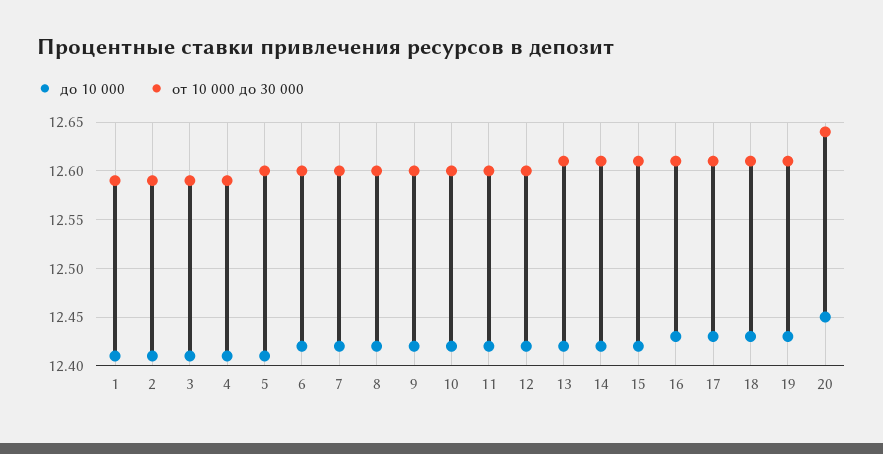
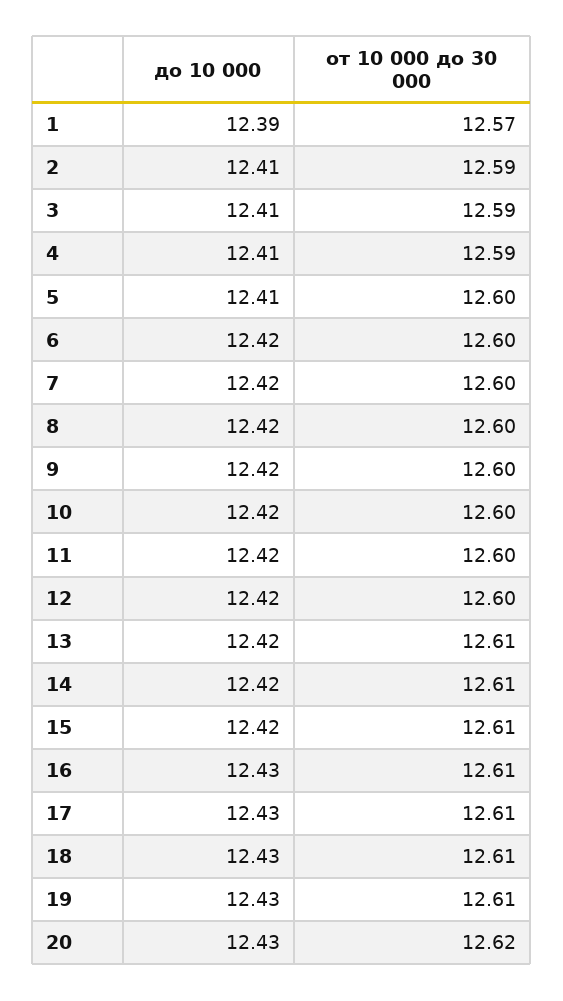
  {
    "до 10 000": {
-     "1": 12.41,
+     "1": 12.39,
      "2": 12.41,
      "3": 12.41,
      "4": 12.41,
      "5": 12.41,
      "6": 12.42,
      "7": 12.42,
      "8": 12.42,
      "9": 12.42,
      "10": 12.42,
      "11": 12.42,
      "12": 12.42,
      "13": 12.42,
      "14": 12.42,
      "15": 12.42,
      "16": 12.43,
      "17": 12.43,
      "18": 12.43,
      "19": 12.43,
-     "20": 12.45
+     "20": 12.43
    },
    "от 10 000 до 30 000": {
-     "1": 12.59,
+     "1": 12.57,
      "2": 12.59,
      "3": 12.59,
      "4": 12.59,
      "5": 12.6,
      "6": 12.6,
      "7": 12.6,
      "8": 12.6,
      "9": 12.6,
      "10": 12.6,
      "11": 12.6,
      "12": 12.6,
      "13": 12.61,
      "14": 12.61,
      "15": 12.61,
      "16": 12.61,
      "17": 12.61,
      "18": 12.61,
      "19": 12.61,
-     "20": 12.64
+     "20": 12.62
    }
  }

